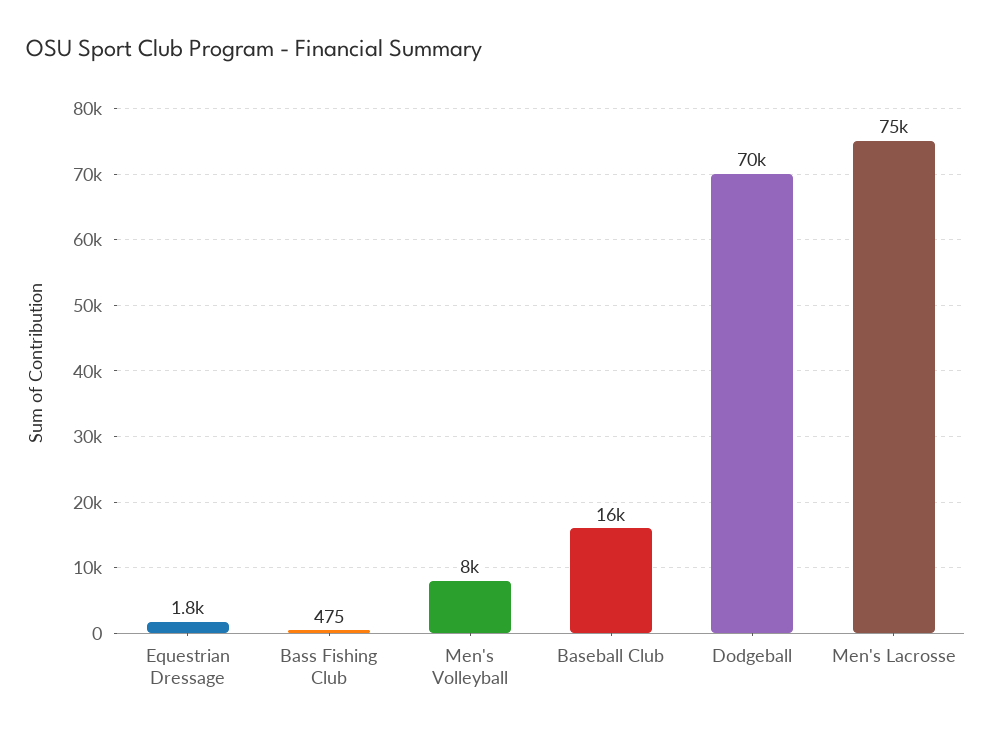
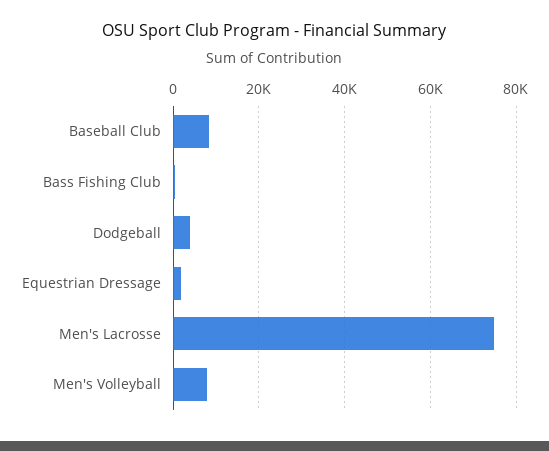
  {
    "Equestrian Dressage": 1800,
    "Bass Fishing Club": 475,
    "Men's Volleyball": 8000,
-   "Baseball Club": 16000,
+   "Baseball Club": 8000,
-   "Dodgeball": 70000,
+   "Dodgeball": 4000,
    "Men's Lacrosse": 75000
  }

